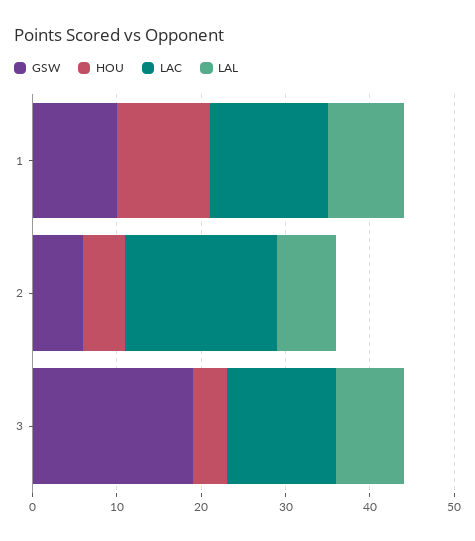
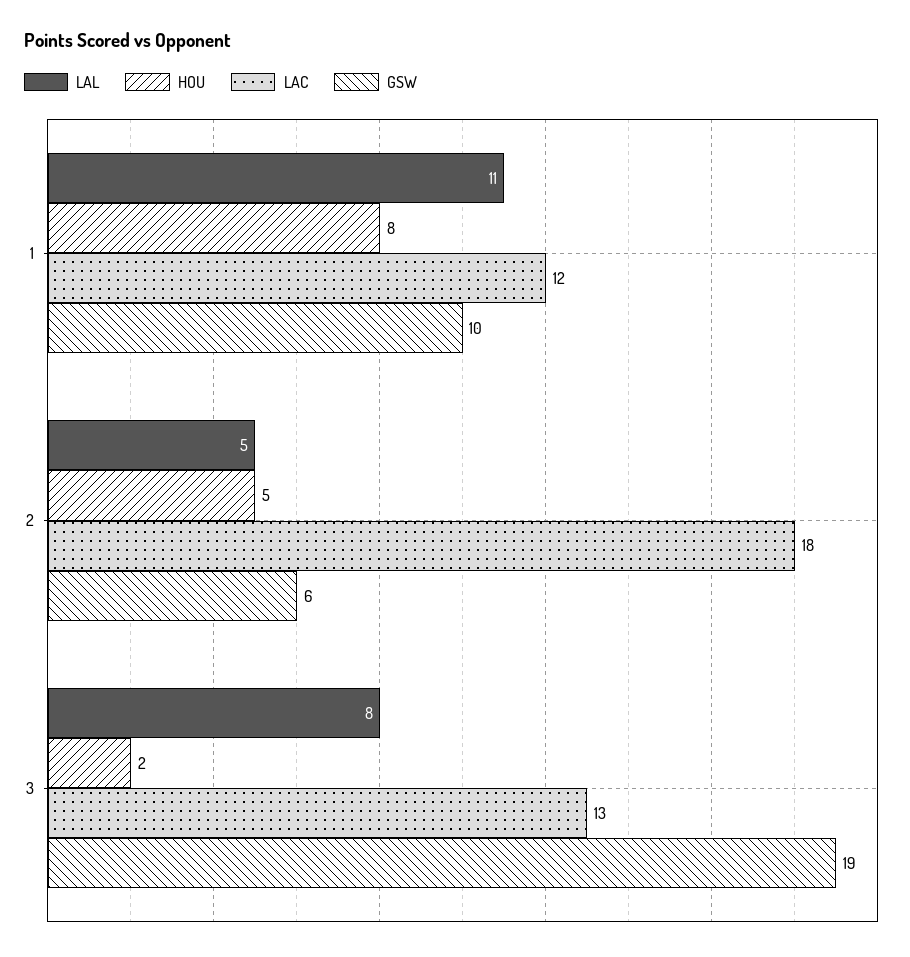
  {
    "GSW": {
      "1": 10,
      "2": 6,
      "3": 19
    },
    "HOU": {
-     "1": 11,
+     "1": 8,
      "2": 5,
-     "3": 4
+     "3": 2
    },
    "LAC": {
-     "1": 14,
+     "1": 12,
      "2": 18,
      "3": 13
    },
    "LAL": {
-     "1": 9,
+     "1": 11,
-     "2": 7,
+     "2": 5,
      "3": 8
    }
  }

